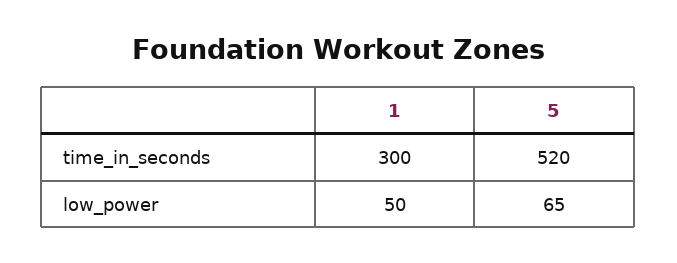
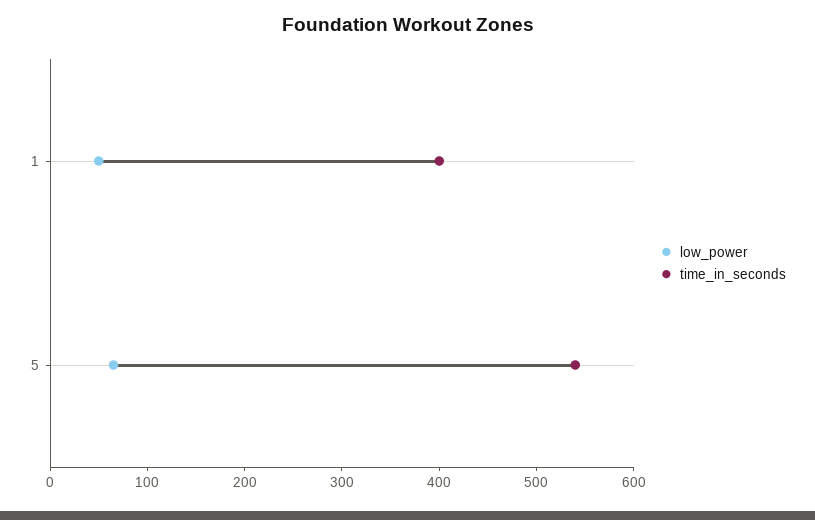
  {
    "time_in_seconds": {
-     "1": 300,
+     "1": 400,
-     "5": 520
+     "5": 540
    },
    "low_power": {
      "1": 50,
      "5": 65
    }
  }

